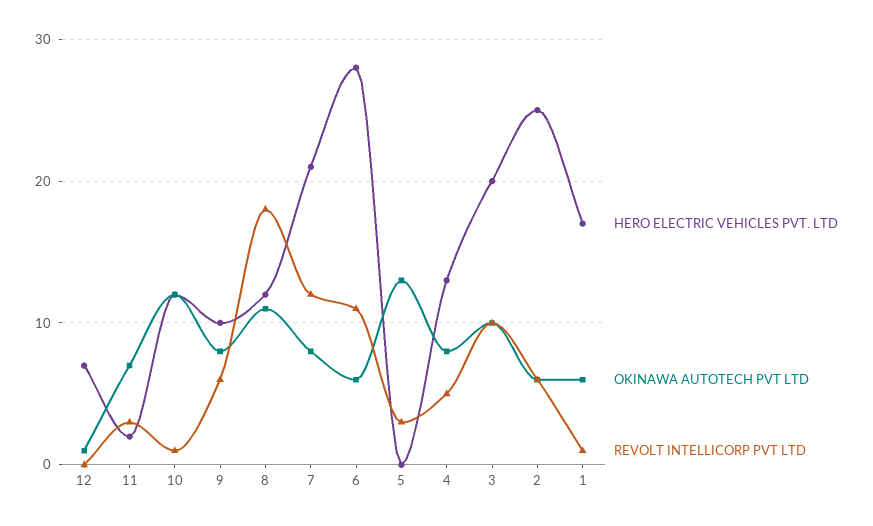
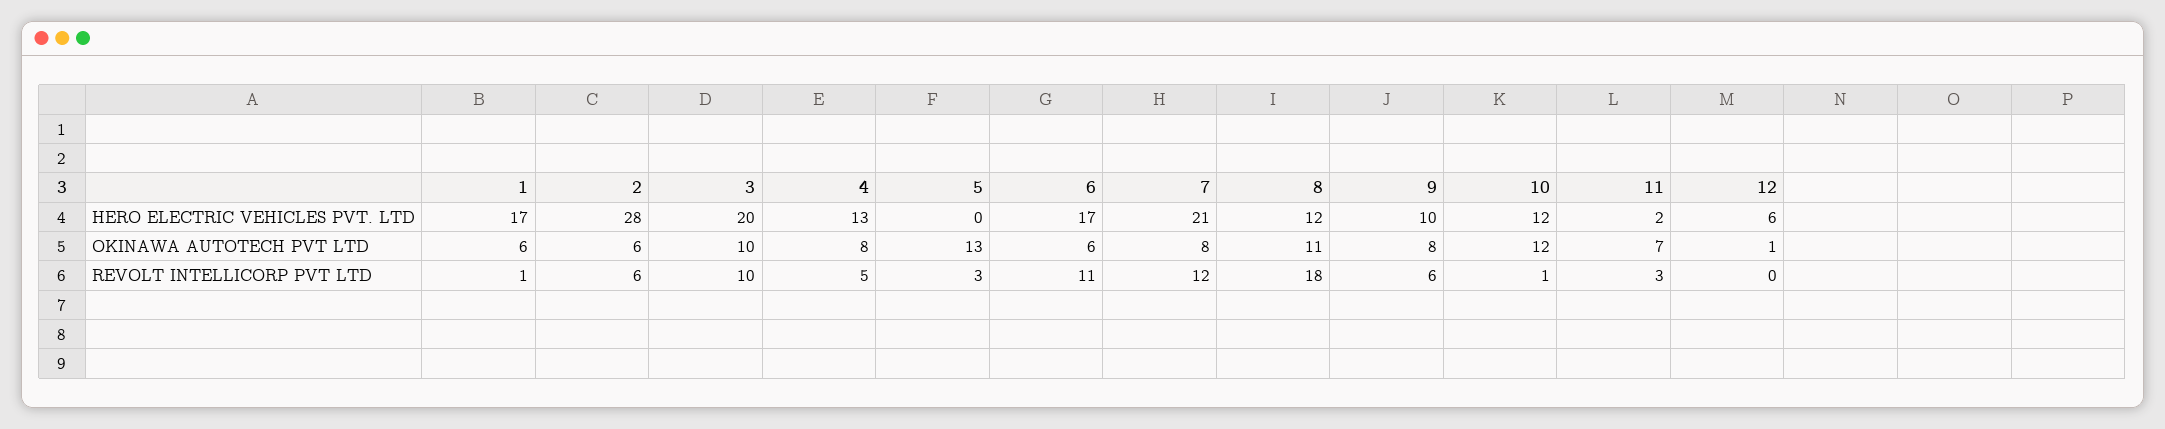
  {
    "HERO ELECTRIC VEHICLES PVT. LTD": {
-     "12": 7,
+     "12": 6,
      "11": 2,
      "10": 12,
      "9": 10,
      "8": 12,
      "7": 21,
-     "6": 28,
+     "6": 17,
      "5": 0,
      "4": 13,
      "3": 20,
-     "2": 25,
+     "2": 28,
      "1": 17
    },
    "OKINAWA AUTOTECH PVT LTD": {
      "12": 1,
      "11": 7,
      "10": 12,
      "9": 8,
      "8": 11,
      "7": 8,
      "6": 6,
      "5": 13,
      "4": 8,
      "3": 10,
      "2": 6,
      "1": 6
    },
    "REVOLT INTELLICORP PVT LTD": {
      "12": 0,
      "11": 3,
      "10": 1,
      "9": 6,
      "8": 18,
      "7": 12,
      "6": 11,
      "5": 3,
      "4": 5,
      "3": 10,
      "2": 6,
      "1": 1
    }
  }

